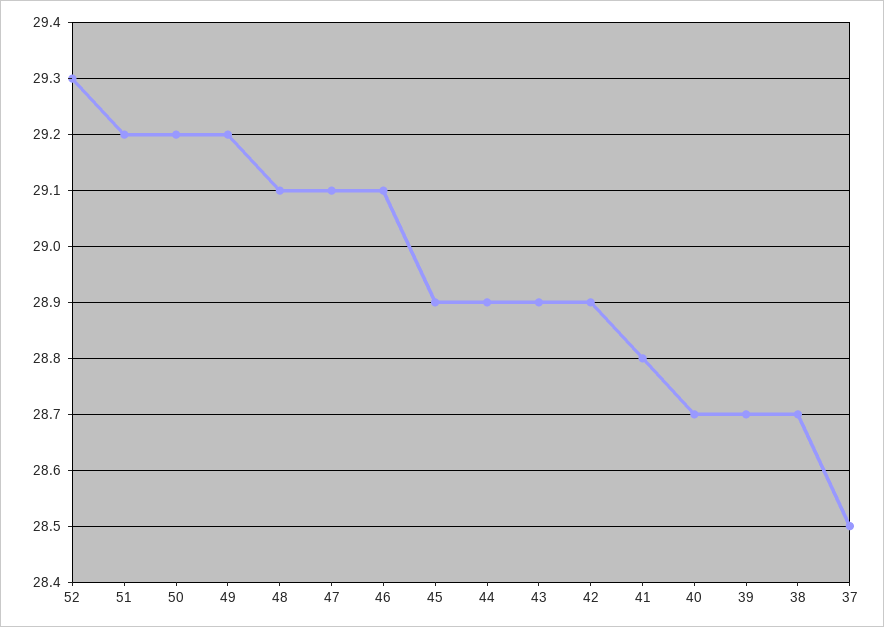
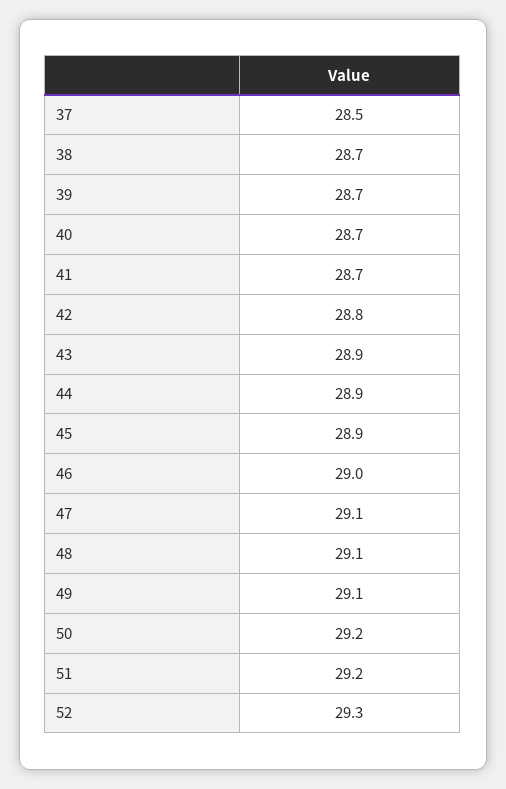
  {
    "52": 29.3,
    "51": 29.2,
    "50": 29.2,
-   "49": 29.2,
+   "49": 29.1,
    "48": 29.1,
    "47": 29.1,
-   "46": 29.1,
+   "46": 29,
    "45": 28.9,
    "44": 28.9,
    "43": 28.9,
-   "42": 28.9,
+   "42": 28.8,
-   "41": 28.8,
+   "41": 28.7,
    "40": 28.7,
    "39": 28.7,
    "38": 28.7,
    "37": 28.5
  }

